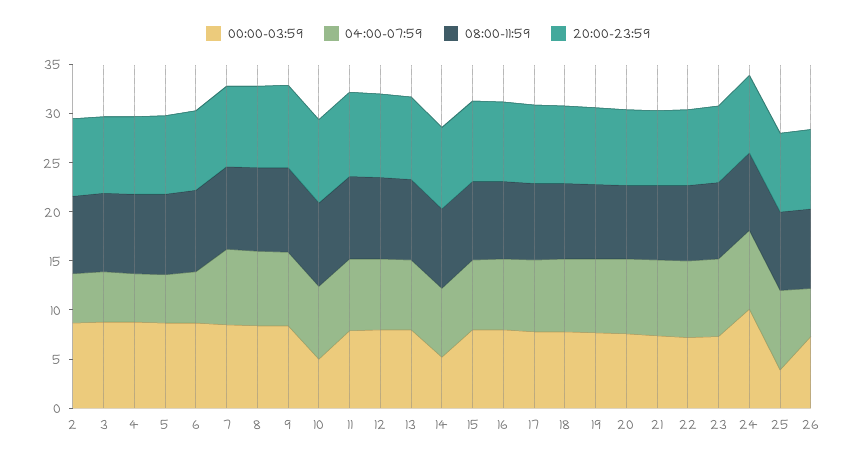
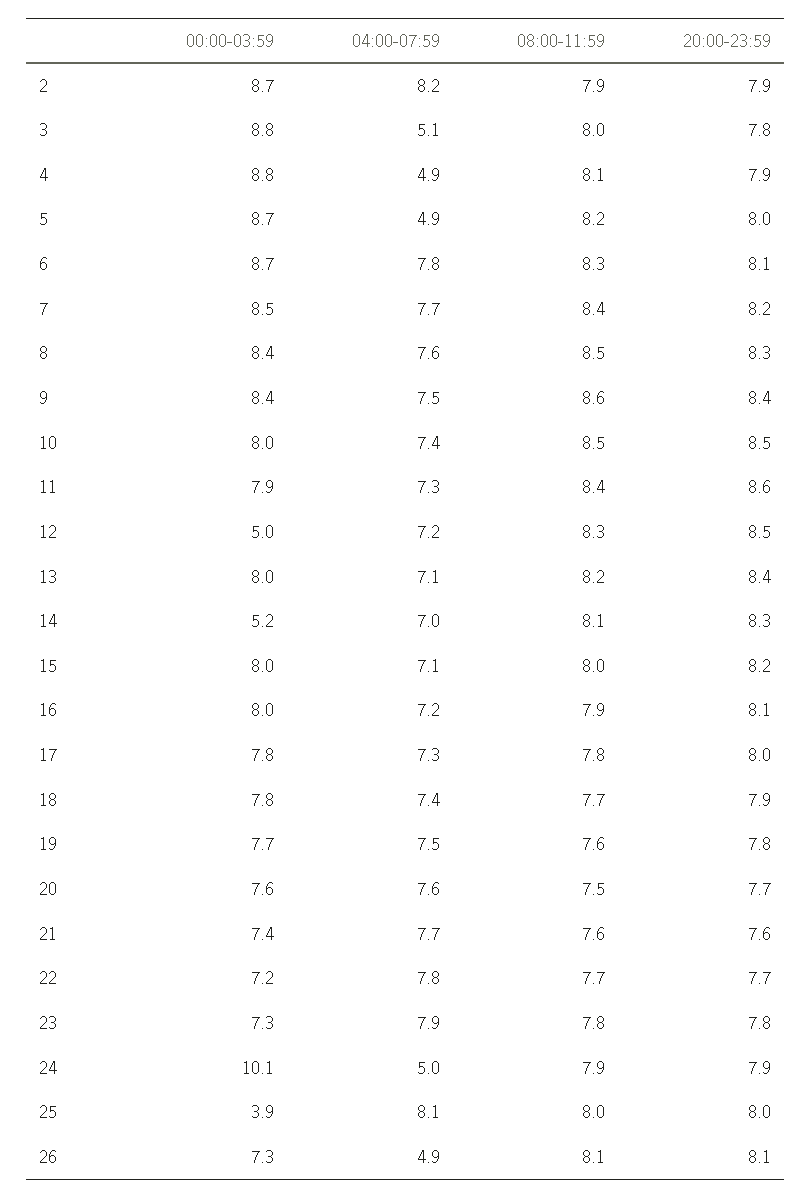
  {
    "00:00-03:59": {
      "2": 8.7,
      "3": 8.8,
      "4": 8.8,
      "5": 8.7,
      "6": 8.7,
      "7": 8.5,
      "8": 8.4,
      "9": 8.4,
-     "10": 5,
+     "10": 8,
      "11": 7.9,
-     "12": 8,
+     "12": 5,
      "13": 8,
      "14": 5.2,
      "15": 8,
      "16": 8,
      "17": 7.8,
      "18": 7.8,
      "19": 7.7,
      "20": 7.6,
      "21": 7.4,
      "22": 7.2,
      "23": 7.3,
      "24": 10.1,
      "25": 3.9,
      "26": 7.3
    },
    "04:00-07:59": {
-     "2": 5,
+     "2": 8.2,
      "3": 5.1,
      "4": 4.9,
      "5": 4.9,
-     "6": 5,
+     "6": 7.8,
      "7": 7.7,
      "8": 7.6,
      "9": 7.5,
      "10": 7.4,
      "11": 7.3,
      "12": 7.2,
      "13": 7.1,
      "14": 7,
      "15": 7.1,
      "16": 7.2,
      "17": 7.3,
      "18": 7.4,
      "19": 7.5,
      "20": 7.6,
      "21": 7.7,
      "22": 7.8,
      "23": 7.9,
-     "24": 8,
+     "24": 5,
      "25": 8.1,
      "26": 4.9
    },
    "08:00-11:59": {
      "2": 7.9,
      "3": 8,
      "4": 8.1,
      "5": 8.2,
      "6": 8.3,
      "7": 8.4,
      "8": 8.5,
      "9": 8.6,
      "10": 8.5,
      "11": 8.4,
      "12": 8.3,
      "13": 8.2,
      "14": 8.1,
      "15": 8,
      "16": 7.9,
      "17": 7.8,
      "18": 7.7,
      "19": 7.6,
      "20": 7.5,
      "21": 7.6,
      "22": 7.7,
      "23": 7.8,
      "24": 7.9,
      "25": 8,
      "26": 8.1
    },
    "20:00-23:59": {
      "2": 7.9,
      "3": 7.8,
      "4": 7.9,
      "5": 8,
      "6": 8.1,
      "7": 8.2,
      "8": 8.3,
      "9": 8.4,
      "10": 8.5,
      "11": 8.6,
      "12": 8.5,
      "13": 8.4,
      "14": 8.3,
      "15": 8.2,
      "16": 8.1,
      "17": 8,
      "18": 7.9,
      "19": 7.8,
      "20": 7.7,
      "21": 7.6,
      "22": 7.7,
      "23": 7.8,
      "24": 7.9,
      "25": 8,
      "26": 8.1
    }
  }

